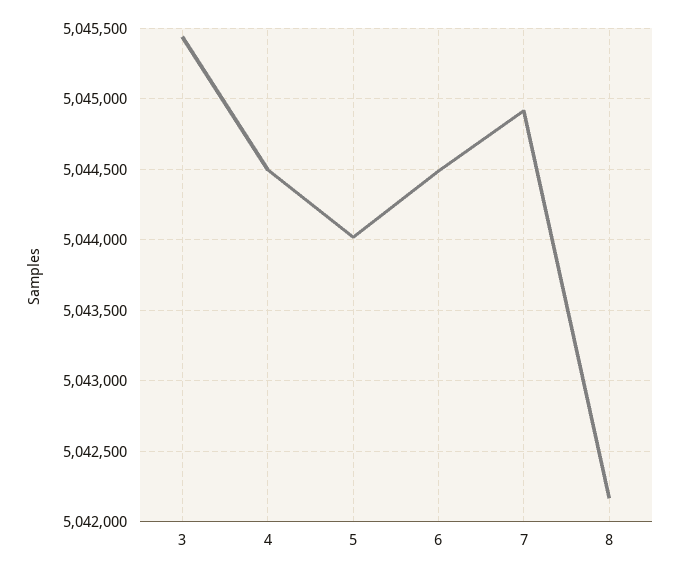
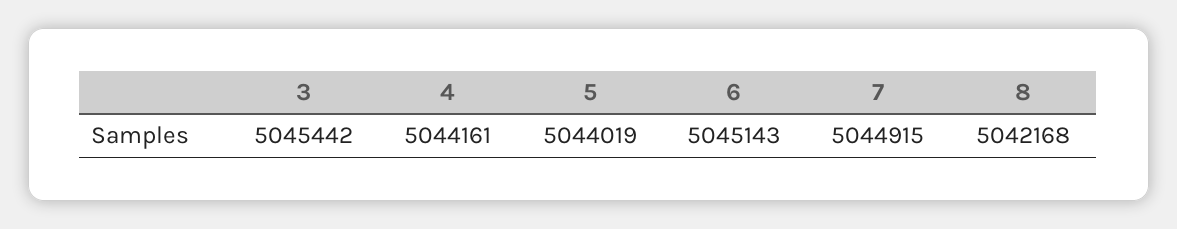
  {
    "3": 5045442,
-   "4": 5044500,
+   "4": 5044161,
    "5": 5044019,
-   "6": 5044500,
+   "6": 5045143,
    "7": 5044915,
    "8": 5042168
  }

